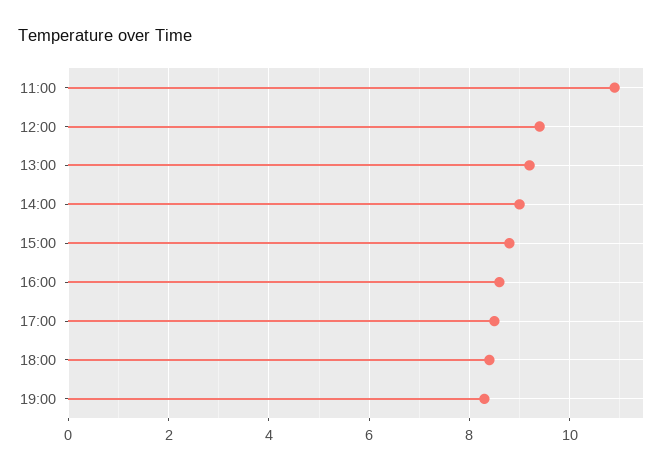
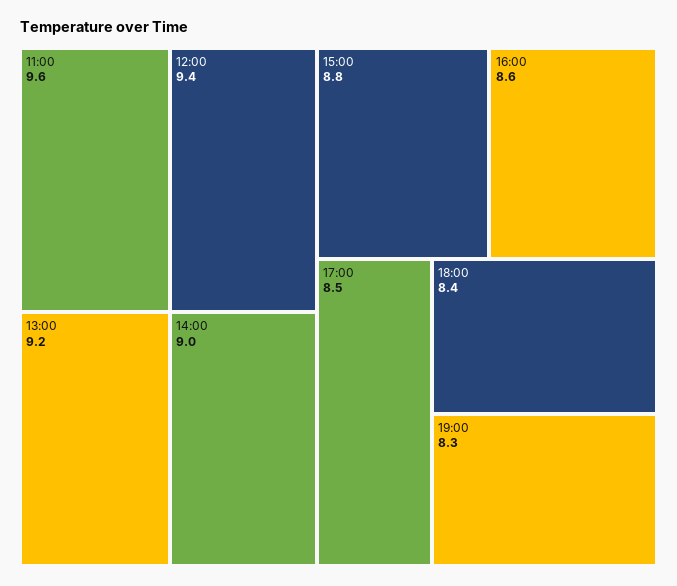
  {
-   "11:00": 11,
+   "11:00": 9.6,
    "12:00": 9.4,
    "13:00": 9.2,
    "14:00": 9,
    "15:00": 8.8,
    "16:00": 8.6,
    "17:00": 8.5,
    "18:00": 8.4,
    "19:00": 8.3
  }

